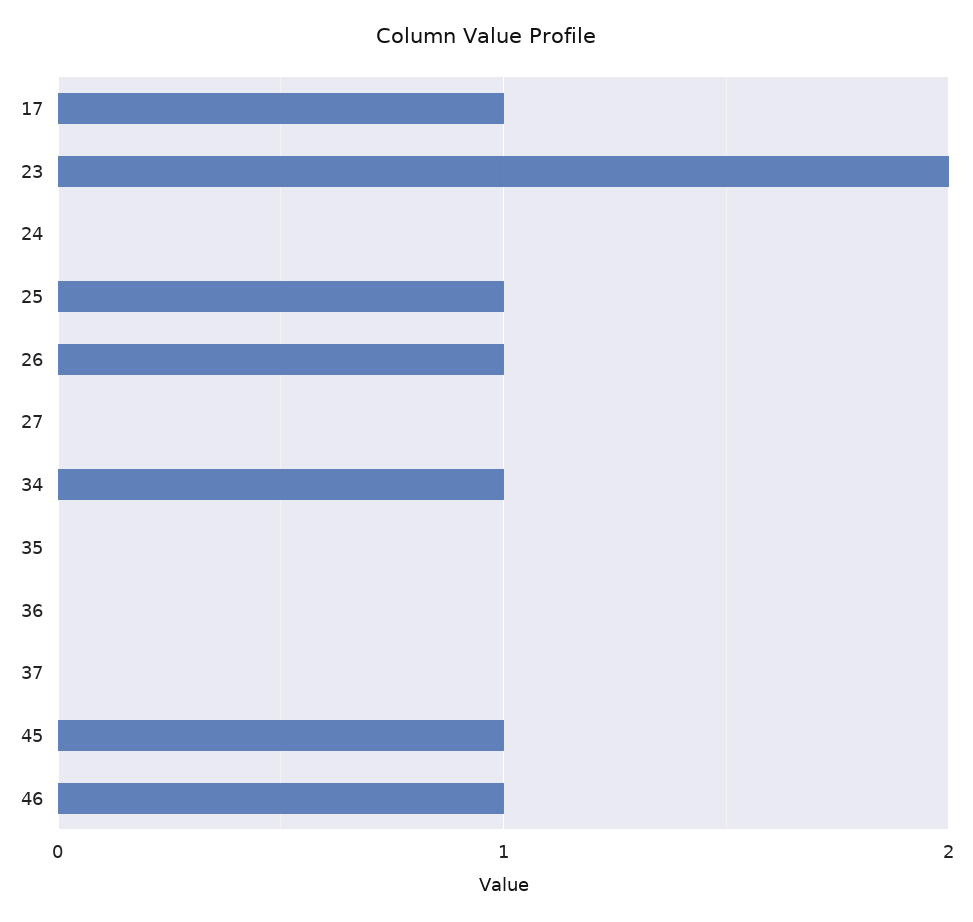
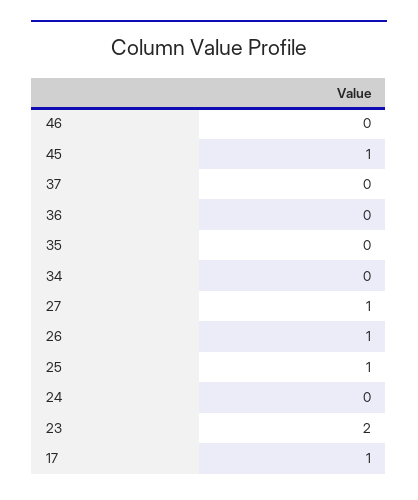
  {
    "17": 1,
    "23": 2,
    "24": 0,
    "25": 1,
    "26": 1,
-   "27": 0,
+   "27": 1,
-   "34": 1,
+   "34": 0,
    "35": 0,
    "36": 0,
    "37": 0,
    "45": 1,
-   "46": 1
+   "46": 0
  }

